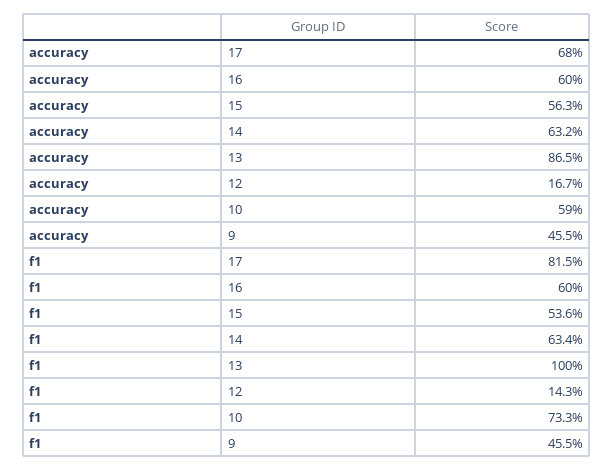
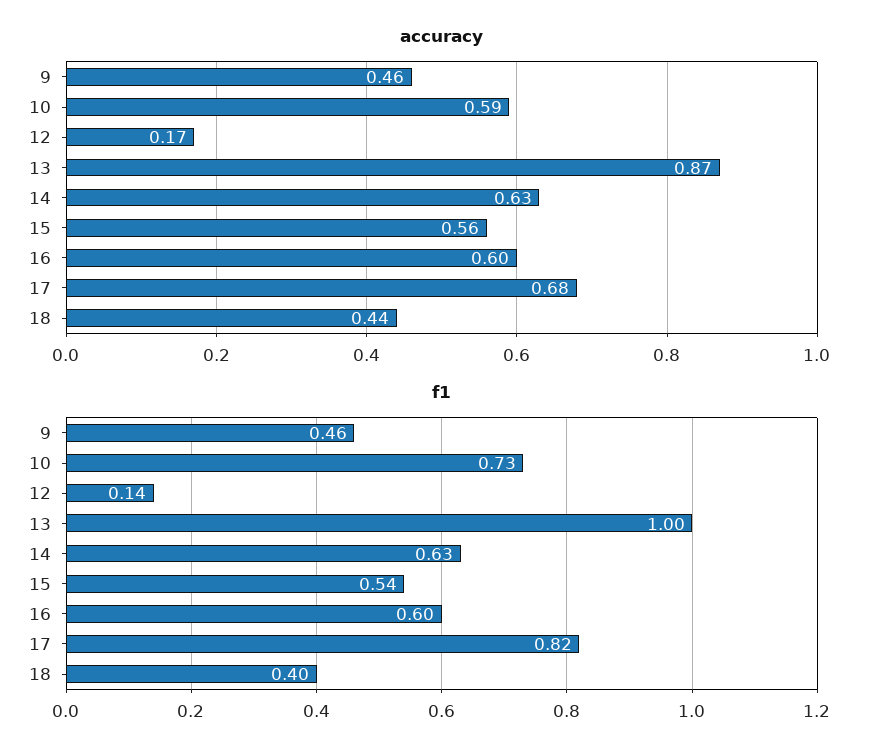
  {
    "accuracy": {
      "17": 0.68,
      "16": 0.6,
      "15": 0.563,
      "14": 0.632,
      "13": 0.865,
      "12": 0.167,
      "10": 0.59,
-     "9": 0.455
+     "9": 0.455,
+     "18": 0.44
    },
    "f1": {
      "17": 0.815,
      "16": 0.6,
      "15": 0.536,
      "14": 0.634,
      "13": 1,
      "12": 0.143,
      "10": 0.733,
-     "9": 0.455
+     "9": 0.455,
+     "18": 0.4
    }
  }

